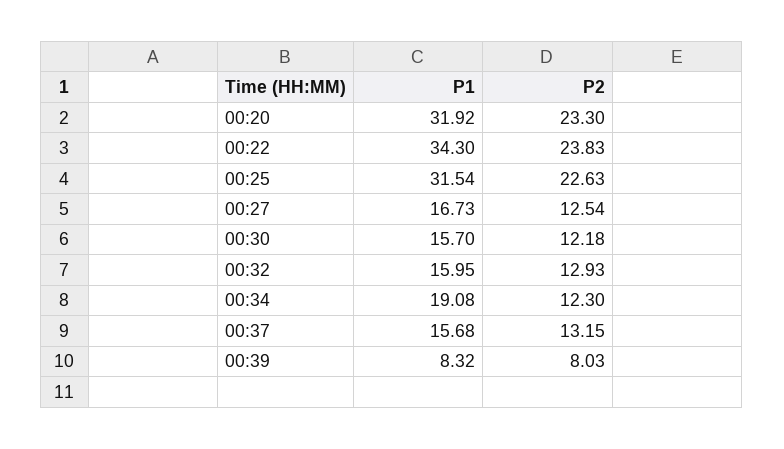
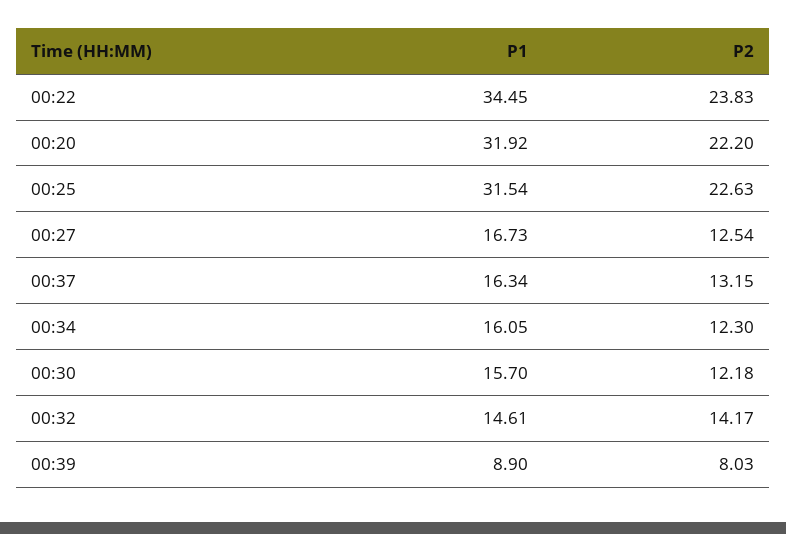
  {
    "P1": {
      "00:20": 31.92,
-     "00:22": 34.3,
+     "00:22": 34.45,
      "00:25": 31.54,
      "00:27": 16.73,
      "00:30": 15.7,
-     "00:32": 15.95,
+     "00:32": 14.61,
-     "00:34": 19.08,
+     "00:34": 16.05,
-     "00:37": 15.68,
+     "00:37": 16.34,
-     "00:39": 8.32
+     "00:39": 8.9
    },
    "P2": {
-     "00:20": 23.3,
+     "00:20": 22.2,
      "00:22": 23.83,
      "00:25": 22.63,
      "00:27": 12.54,
      "00:30": 12.18,
-     "00:32": 12.93,
+     "00:32": 14.17,
      "00:34": 12.3,
      "00:37": 13.15,
      "00:39": 8.03
    }
  }

